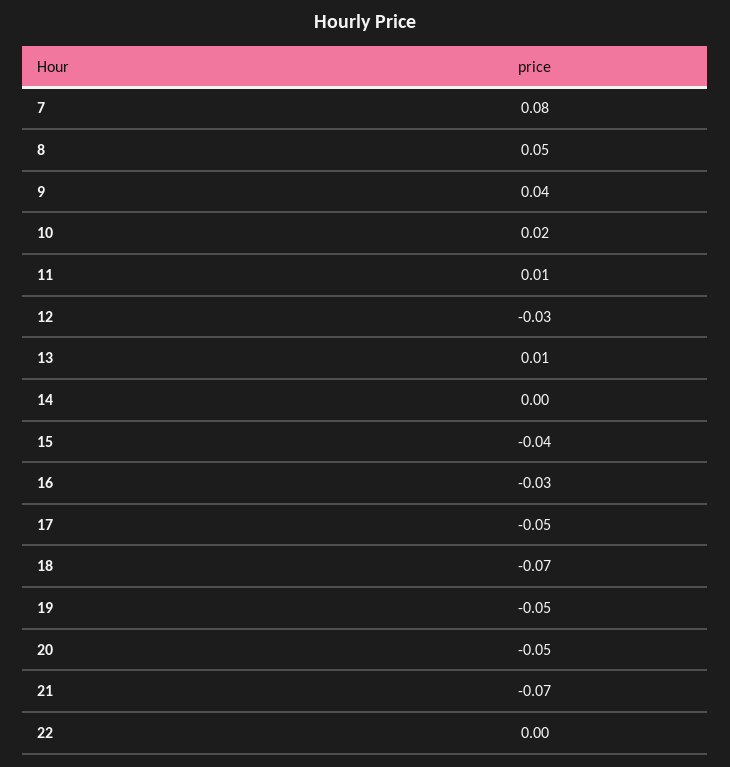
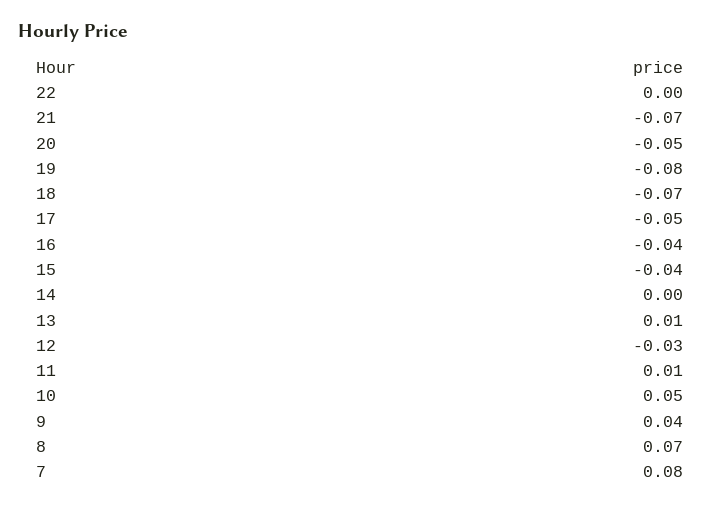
  {
    "7": 0.08,
-   "8": 0.05,
+   "8": 0.07,
    "9": 0.04,
-   "10": 0.02,
+   "10": 0.05,
    "11": 0.01,
    "12": -0.03,
    "13": 0.01,
    "14": 0,
    "15": -0.04,
-   "16": -0.03,
+   "16": -0.04,
    "17": -0.05,
    "18": -0.07,
-   "19": -0.05,
+   "19": -0.08,
    "20": -0.05,
    "21": -0.07,
    "22": 0
  }

